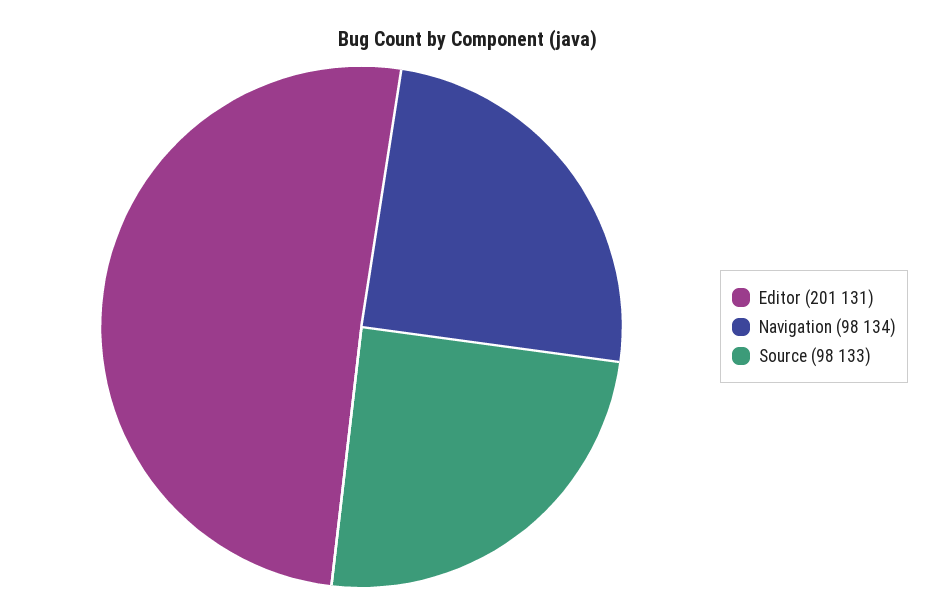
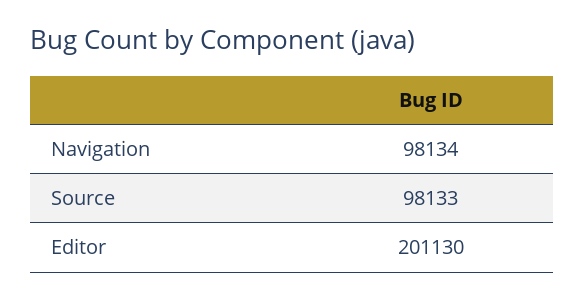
  {
-   "Editor": 201131,
+   "Editor": 201130,
    "Navigation": 98134,
    "Source": 98133
  }

